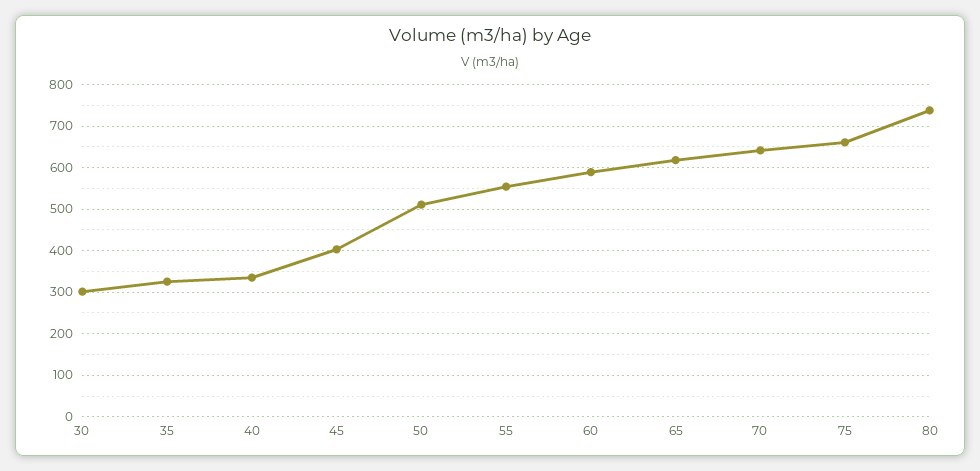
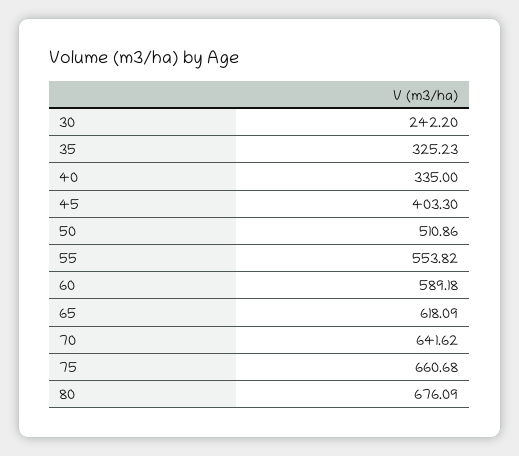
  {
-   "30": 300,
+   "30": 242.2,
    "35": 325.23,
    "40": 335,
    "45": 403.3,
    "50": 510.86,
    "55": 553.82,
    "60": 589.18,
    "65": 618.09,
    "70": 641.62,
    "75": 660.68,
-   "80": 740
+   "80": 676.09
  }

